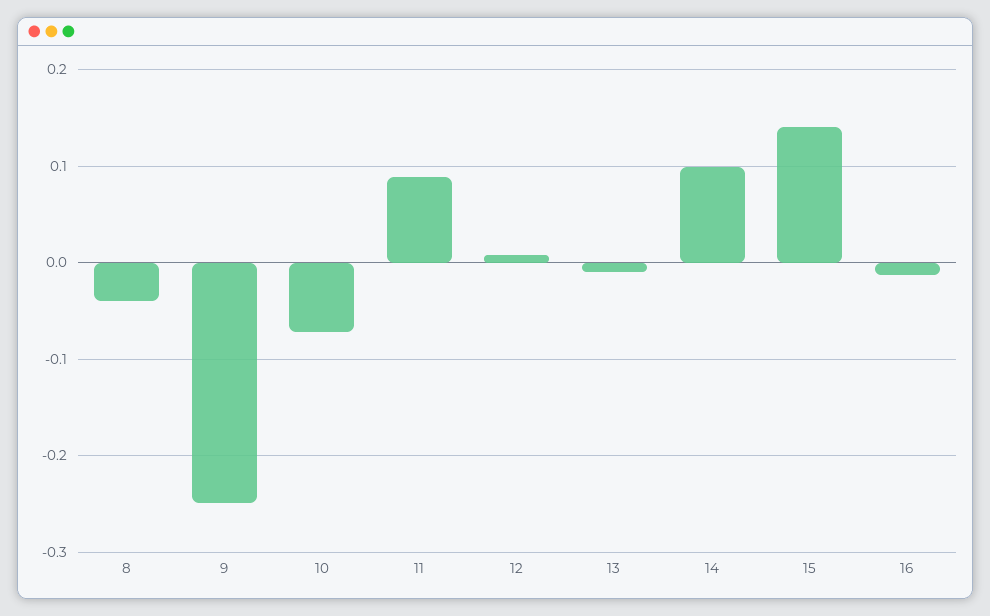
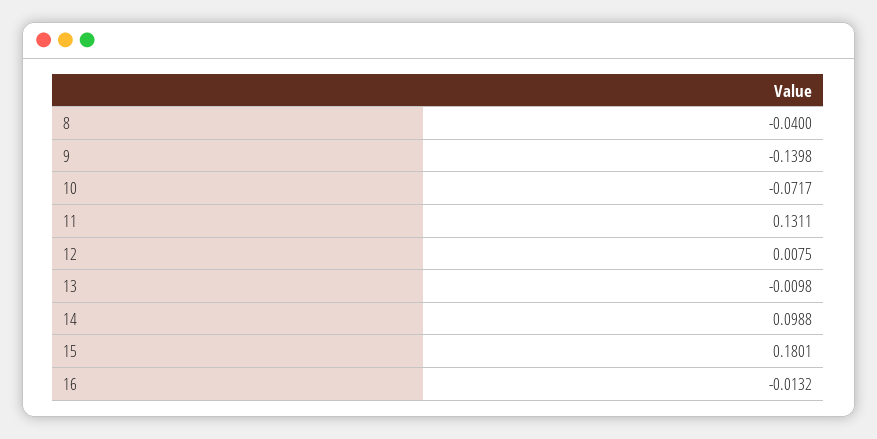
  {
    "8": -0.04,
-   "9": -0.25,
+   "9": -0.1398,
    "10": -0.0717,
-   "11": 0.09,
+   "11": 0.1311,
    "12": 0.0075,
    "13": -0.0098,
    "14": 0.0988,
-   "15": 0.14,
+   "15": 0.1801,
    "16": -0.0132
  }

